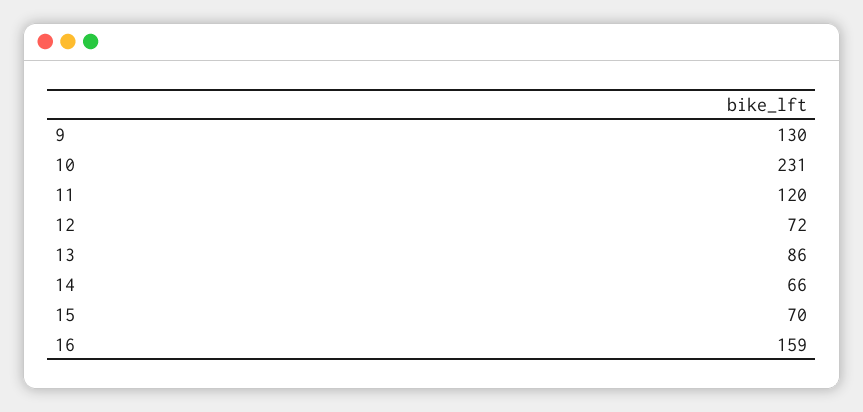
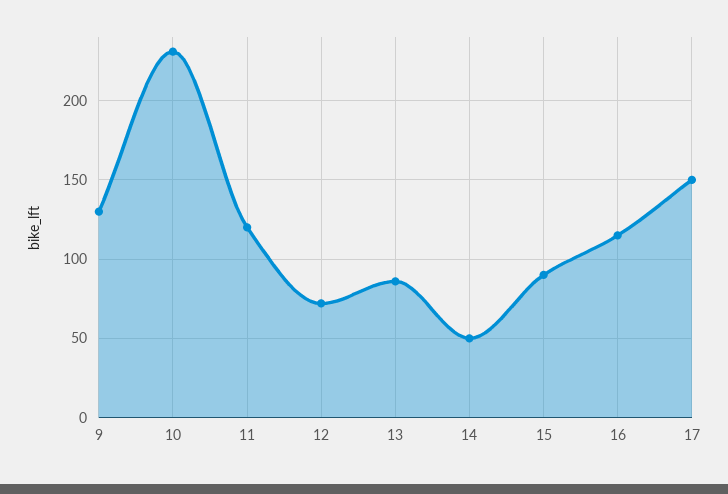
  {
    "9": 130,
    "10": 231,
    "11": 120,
    "12": 72,
    "13": 86,
-   "14": 66,
+   "14": 50,
-   "15": 70,
+   "15": 90,
-   "16": 159
+   "16": 115,
+   "17": 150
  }

